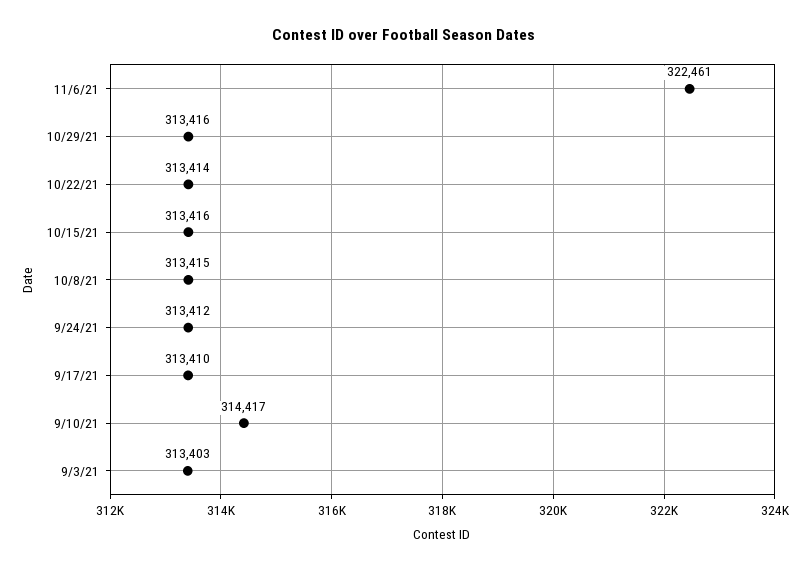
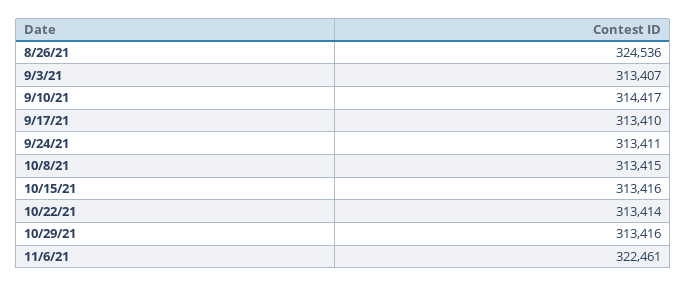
  {
    "11/6/21": 322461,
    "10/29/21": 313416,
    "10/22/21": 313414,
    "10/15/21": 313416,
    "10/8/21": 313415,
-   "9/24/21": 313412,
+   "9/24/21": 313411,
    "9/17/21": 313410,
    "9/10/21": 314417,
-   "9/3/21": 313403
+   "9/3/21": 313407,
+   "8/26/21": 324536
  }

